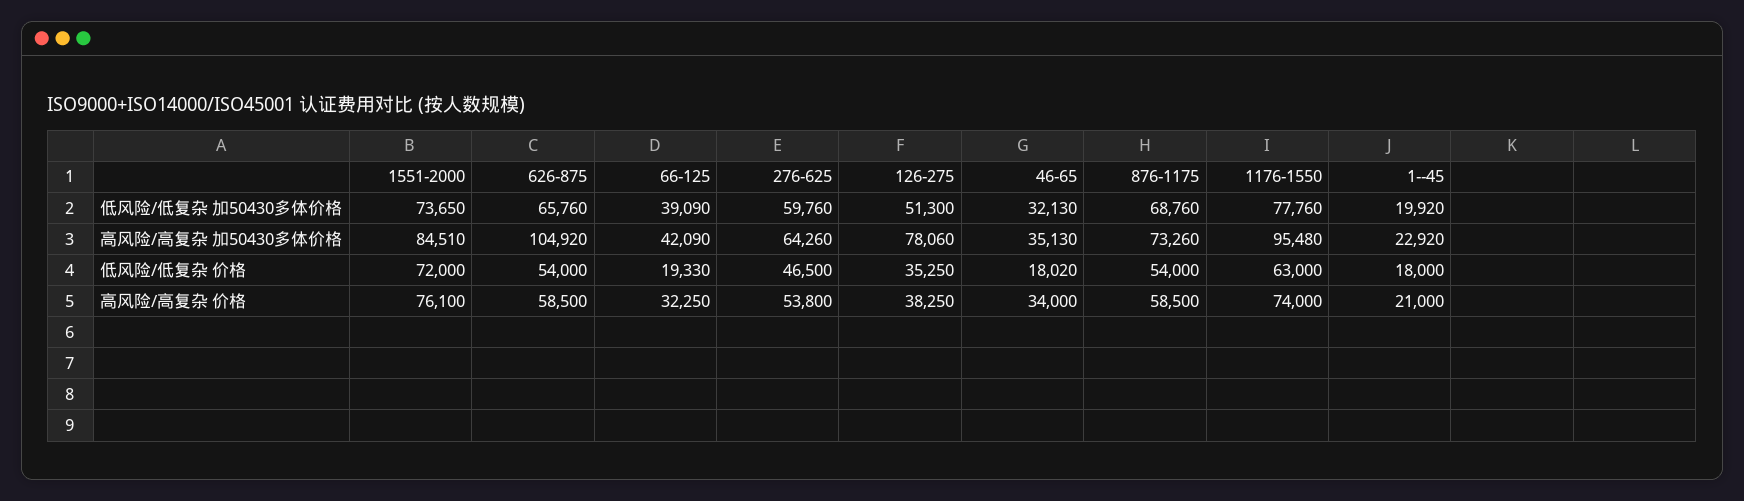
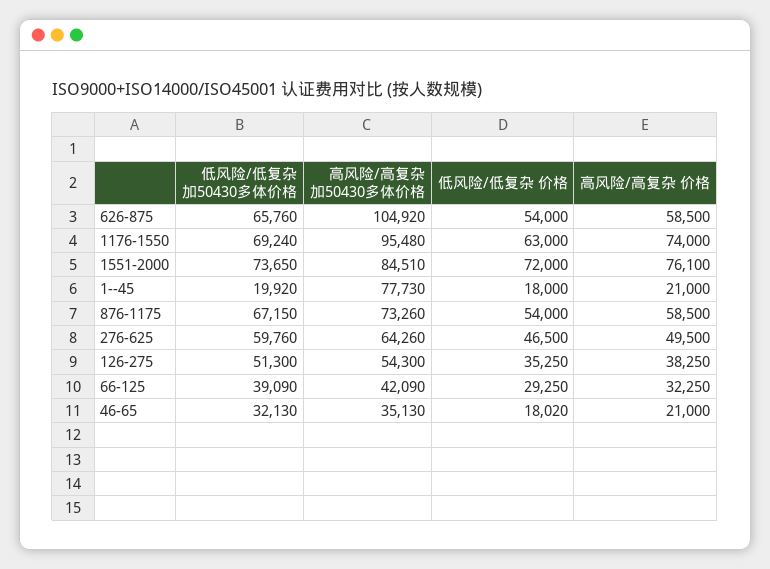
  {
    "1551-2000": {
      "低风险/低复杂 加50430多体价格": 73650,
      "高风险/高复杂 加50430多体价格": 84510,
      "低风险/低复杂 价格": 72000,
      "高风险/高复杂 价格": 76100
    },
    "626-875": {
      "低风险/低复杂 加50430多体价格": 65760,
      "高风险/高复杂 加50430多体价格": 104920,
      "低风险/低复杂 价格": 54000,
      "高风险/高复杂 价格": 58500
    },
    "66-125": {
      "低风险/低复杂 加50430多体价格": 39090,
      "高风险/高复杂 加50430多体价格": 42090,
-     "低风险/低复杂 价格": 19330,
+     "低风险/低复杂 价格": 29250,
      "高风险/高复杂 价格": 32250
    },
    "276-625": {
      "低风险/低复杂 加50430多体价格": 59760,
      "高风险/高复杂 加50430多体价格": 64260,
      "低风险/低复杂 价格": 46500,
-     "高风险/高复杂 价格": 53800
+     "高风险/高复杂 价格": 49500
    },
    "126-275": {
      "低风险/低复杂 加50430多体价格": 51300,
-     "高风险/高复杂 加50430多体价格": 78060,
+     "高风险/高复杂 加50430多体价格": 54300,
      "低风险/低复杂 价格": 35250,
      "高风险/高复杂 价格": 38250
    },
    "46-65": {
      "低风险/低复杂 加50430多体价格": 32130,
      "高风险/高复杂 加50430多体价格": 35130,
      "低风险/低复杂 价格": 18020,
-     "高风险/高复杂 价格": 34000
+     "高风险/高复杂 价格": 21000
    },
    "876-1175": {
-     "低风险/低复杂 加50430多体价格": 68760,
+     "低风险/低复杂 加50430多体价格": 67150,
      "高风险/高复杂 加50430多体价格": 73260,
      "低风险/低复杂 价格": 54000,
      "高风险/高复杂 价格": 58500
    },
    "1176-1550": {
-     "低风险/低复杂 加50430多体价格": 77760,
+     "低风险/低复杂 加50430多体价格": 69240,
      "高风险/高复杂 加50430多体价格": 95480,
      "低风险/低复杂 价格": 63000,
      "高风险/高复杂 价格": 74000
    },
    "1--45": {
      "低风险/低复杂 加50430多体价格": 19920,
-     "高风险/高复杂 加50430多体价格": 22920,
+     "高风险/高复杂 加50430多体价格": 77730,
      "低风险/低复杂 价格": 18000,
      "高风险/高复杂 价格": 21000
    }
  }

